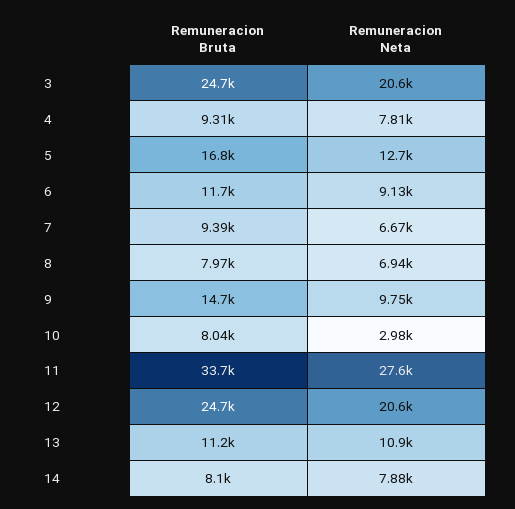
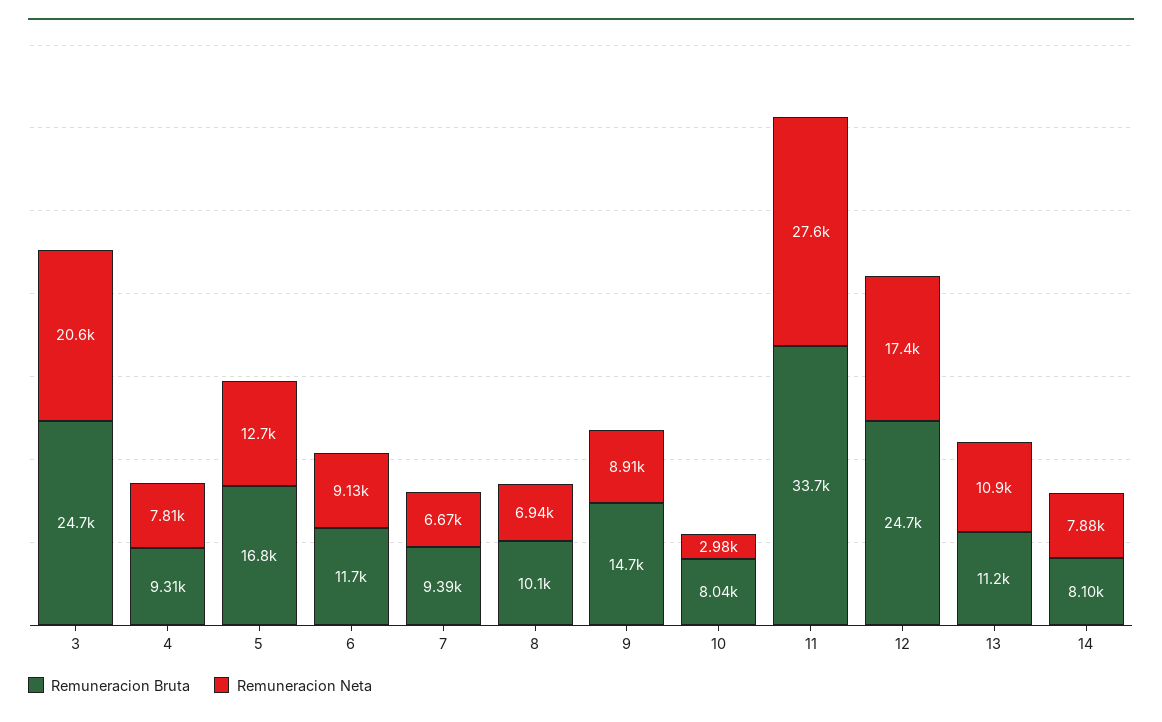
  {
    "Remuneracion Bruta": {
      "3": 24700,
      "4": 9310,
      "5": 16800,
      "6": 11700,
      "7": 9390,
-     "8": 7970,
+     "8": 10100,
      "9": 14700,
      "10": 8040,
      "11": 33700,
      "12": 24700,
      "13": 11200,
      "14": 8100
    },
    "Remuneracion Neta": {
      "3": 20600,
      "4": 7810,
      "5": 12700,
      "6": 9130,
      "7": 6670,
      "8": 6940,
-     "9": 9750,
+     "9": 8910,
      "10": 2980,
      "11": 27600,
-     "12": 20600,
+     "12": 17400,
      "13": 10900,
      "14": 7880
    }
  }

